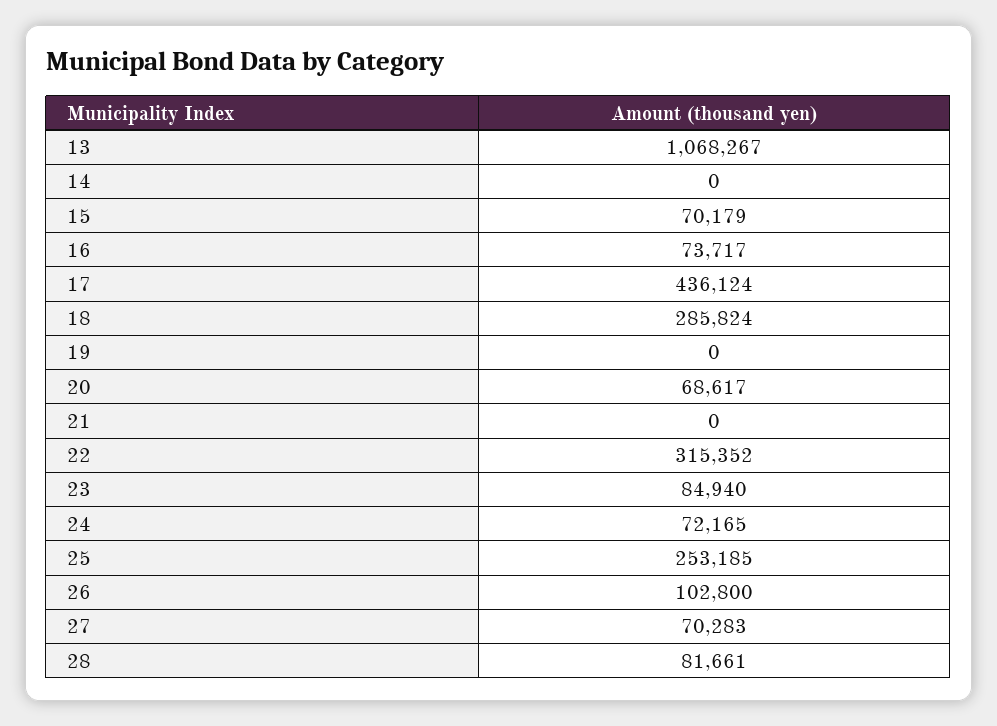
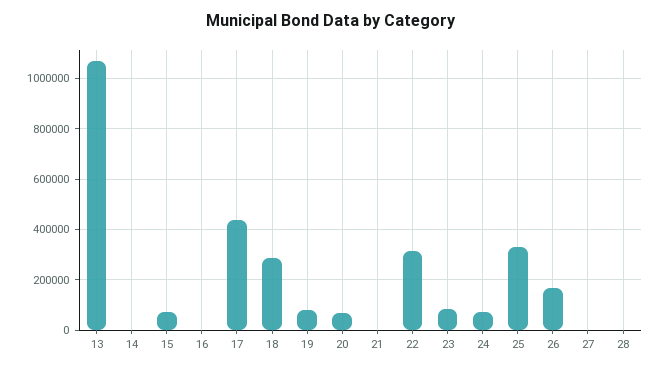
  {
    "13": 1068267,
    "14": 0,
    "15": 70179,
-   "16": 73717,
+   "16": 0,
    "17": 436124,
    "18": 285824,
-   "19": 0,
+   "19": 75000,
    "20": 68617,
    "21": 0,
    "22": 315352,
    "23": 84940,
    "24": 72165,
-   "25": 253185,
+   "25": 325000,
-   "26": 102800,
+   "26": 175000,
-   "27": 70283,
+   "27": 0,
-   "28": 81661
+   "28": 0
  }

